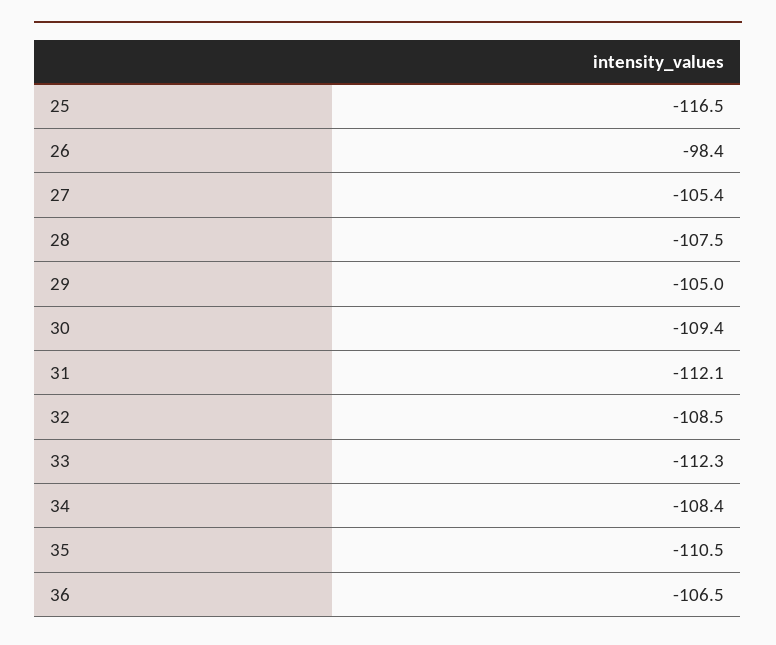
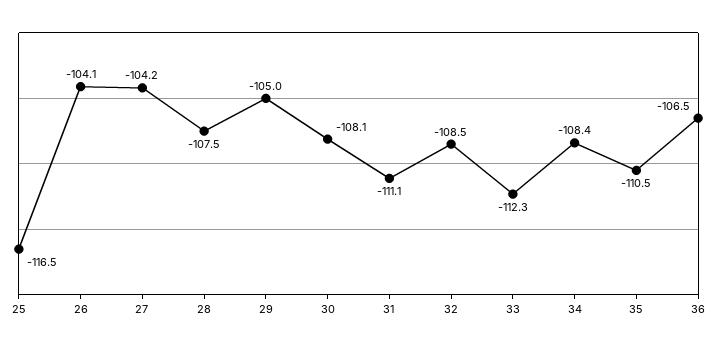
  {
    "25": -116.5,
-   "26": -98.4,
+   "26": -104.1,
-   "27": -105.4,
+   "27": -104.2,
    "28": -107.5,
    "29": -105,
-   "30": -109.4,
+   "30": -108.1,
-   "31": -112.1,
+   "31": -111.1,
    "32": -108.5,
    "33": -112.3,
    "34": -108.4,
    "35": -110.5,
    "36": -106.5
  }

